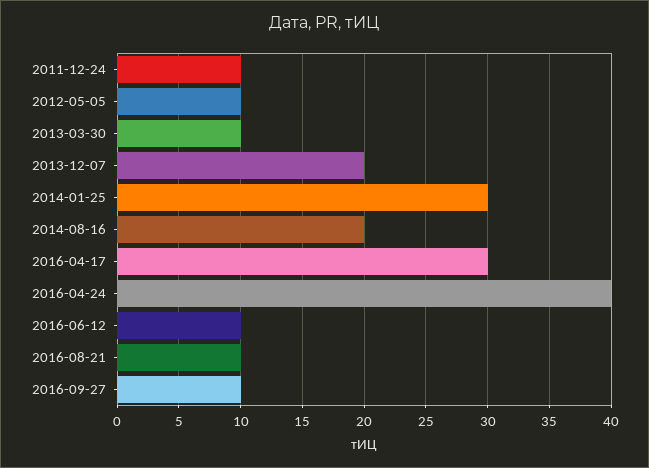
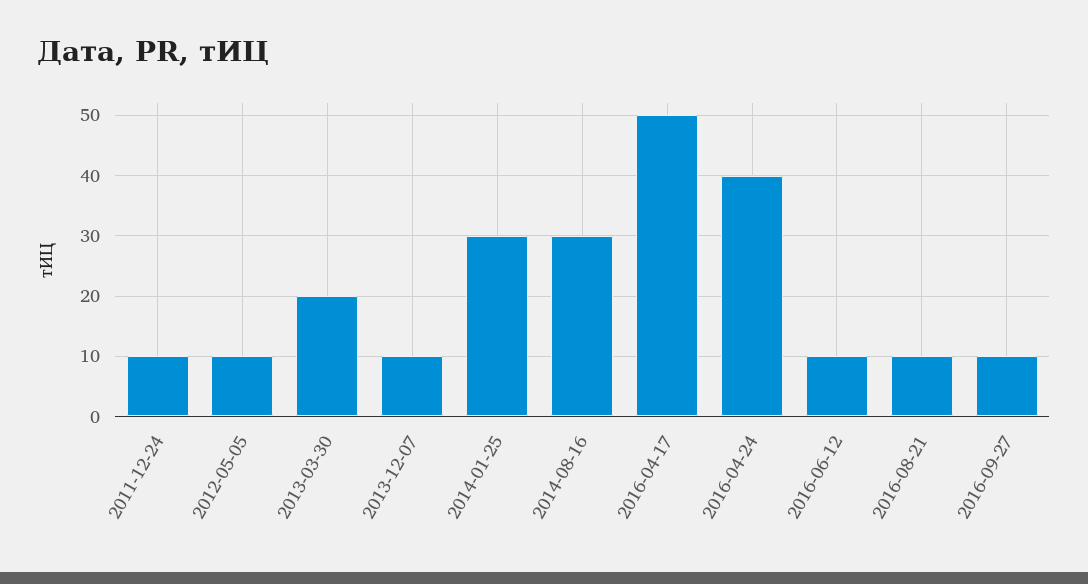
  {
    "2011-12-24": 10,
    "2012-05-05": 10,
-   "2013-03-30": 10,
+   "2013-03-30": 20,
-   "2013-12-07": 20,
+   "2013-12-07": 10,
    "2014-01-25": 30,
-   "2014-08-16": 20,
+   "2014-08-16": 30,
-   "2016-04-17": 30,
+   "2016-04-17": 50,
    "2016-04-24": 40,
    "2016-06-12": 10,
    "2016-08-21": 10,
    "2016-09-27": 10
  }

